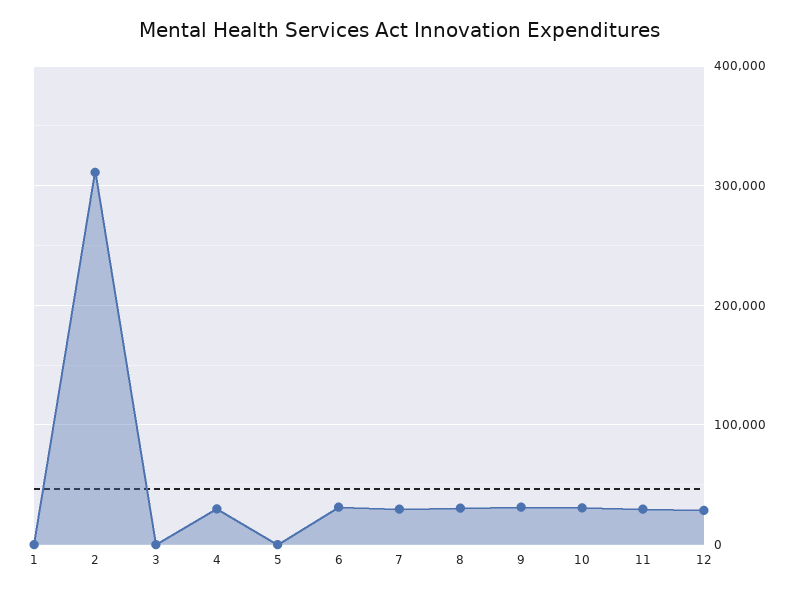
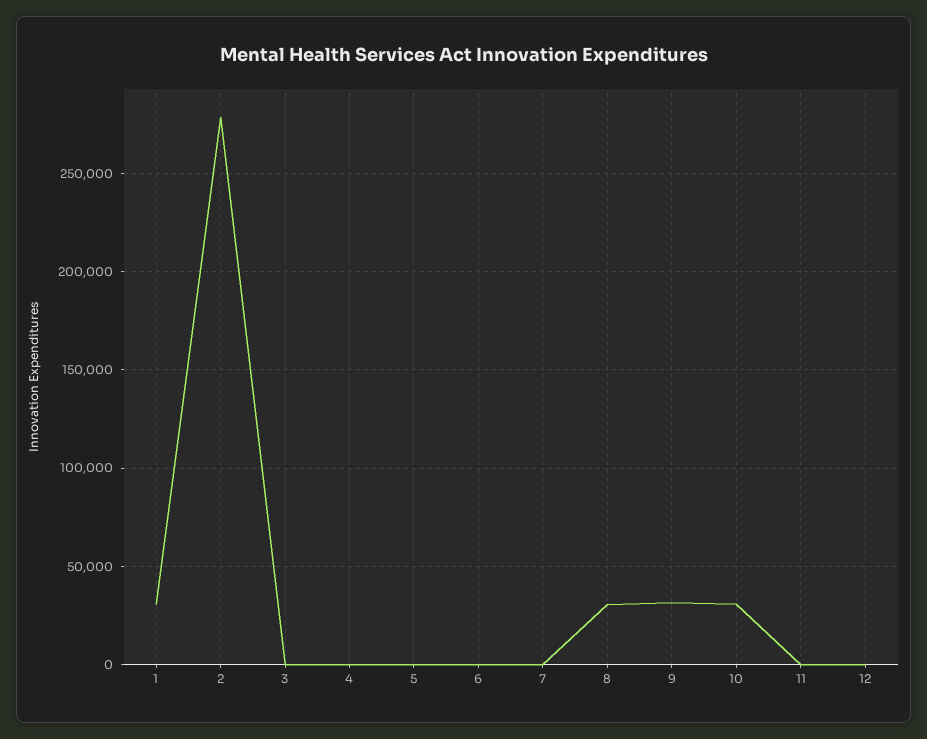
  {
-   "1": 0,
+   "1": 30000,
-   "2": 310000,
+   "2": 280000,
    "3": 0,
-   "4": 30000,
+   "4": 0,
    "5": 0,
-   "6": 30000,
+   "6": 0,
-   "7": 30000,
+   "7": 0,
    "8": 30000,
    "9": 30000,
    "10": 30000,
-   "11": 30000,
+   "11": 0,
-   "12": 30000
+   "12": 0
  }

